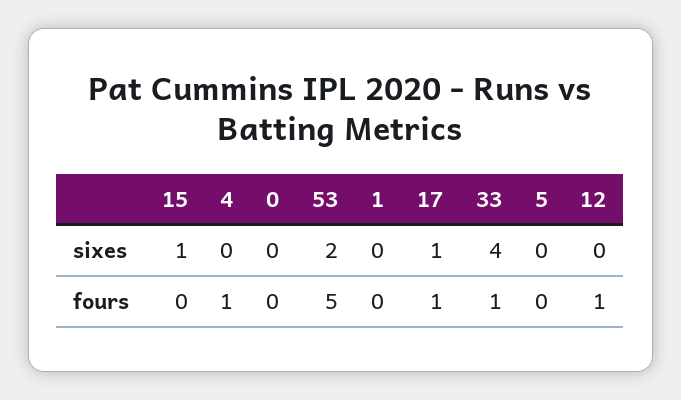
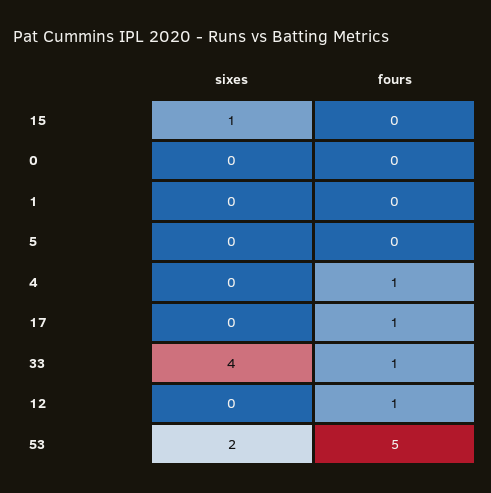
  {
    "15": {
      "sixes": 1,
      "fours": 0
    },
    "4": {
      "sixes": 0,
      "fours": 1
    },
    "0": {
      "sixes": 0,
      "fours": 0
    },
    "53": {
      "sixes": 2,
      "fours": 5
    },
    "1": {
      "sixes": 0,
      "fours": 0
    },
    "17": {
-     "sixes": 1,
+     "sixes": 0,
      "fours": 1
    },
    "33": {
      "sixes": 4,
      "fours": 1
    },
    "5": {
      "sixes": 0,
      "fours": 0
    },
    "12": {
      "sixes": 0,
      "fours": 1
    }
  }

